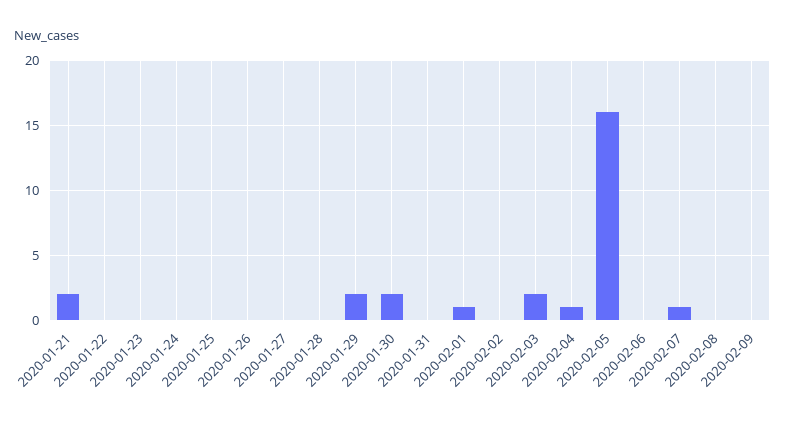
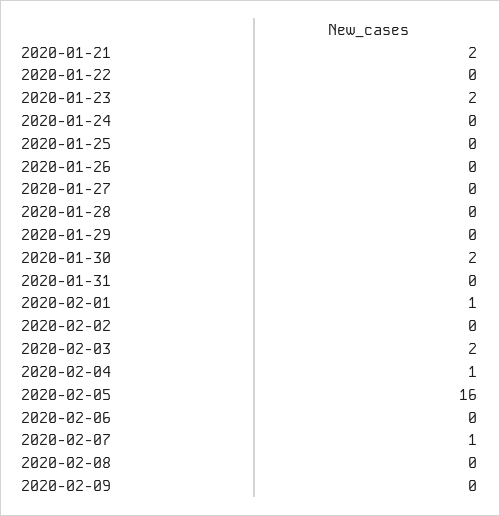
  {
    "2020-01-21": 2,
    "2020-01-22": 0,
-   "2020-01-23": 0,
+   "2020-01-23": 2,
    "2020-01-24": 0,
    "2020-01-25": 0,
    "2020-01-26": 0,
    "2020-01-27": 0,
    "2020-01-28": 0,
-   "2020-01-29": 2,
+   "2020-01-29": 0,
    "2020-01-30": 2,
    "2020-01-31": 0,
    "2020-02-01": 1,
    "2020-02-02": 0,
    "2020-02-03": 2,
    "2020-02-04": 1,
    "2020-02-05": 16,
    "2020-02-06": 0,
    "2020-02-07": 1,
    "2020-02-08": 0,
    "2020-02-09": 0
  }

